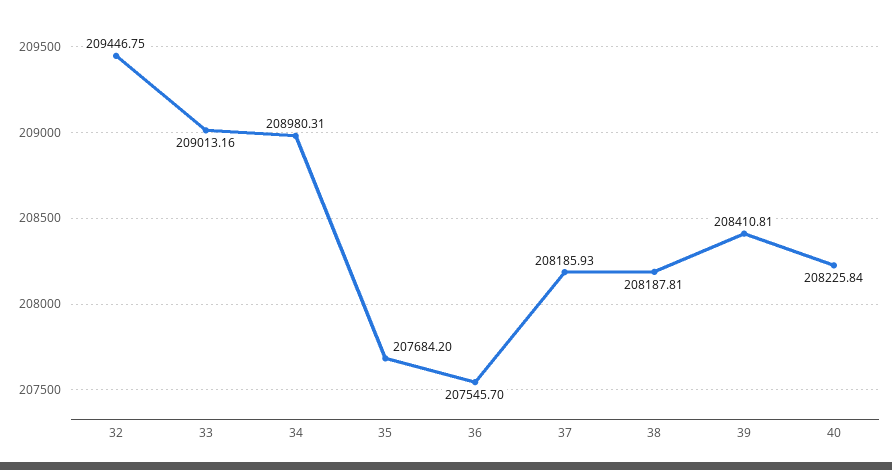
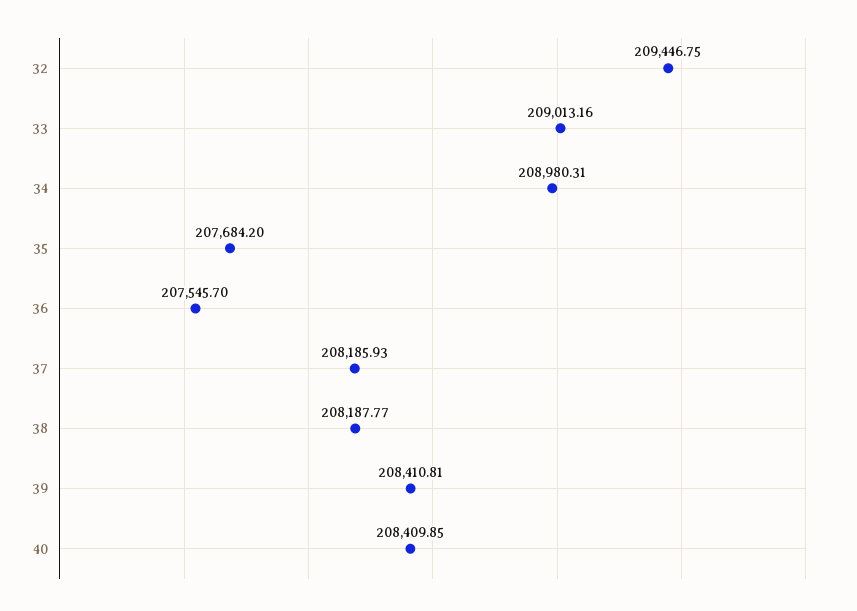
  {
    "32": 209446.75,
    "33": 209013.16,
    "34": 208980.31,
    "35": 207684.2,
    "36": 207545.7,
    "37": 208185.93,
-   "38": 208187.81,
+   "38": 208187.77,
    "39": 208410.81,
-   "40": 208225.84
+   "40": 208409.85
  }

